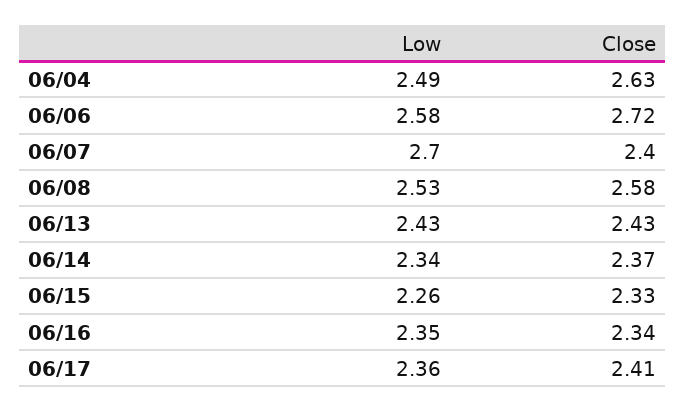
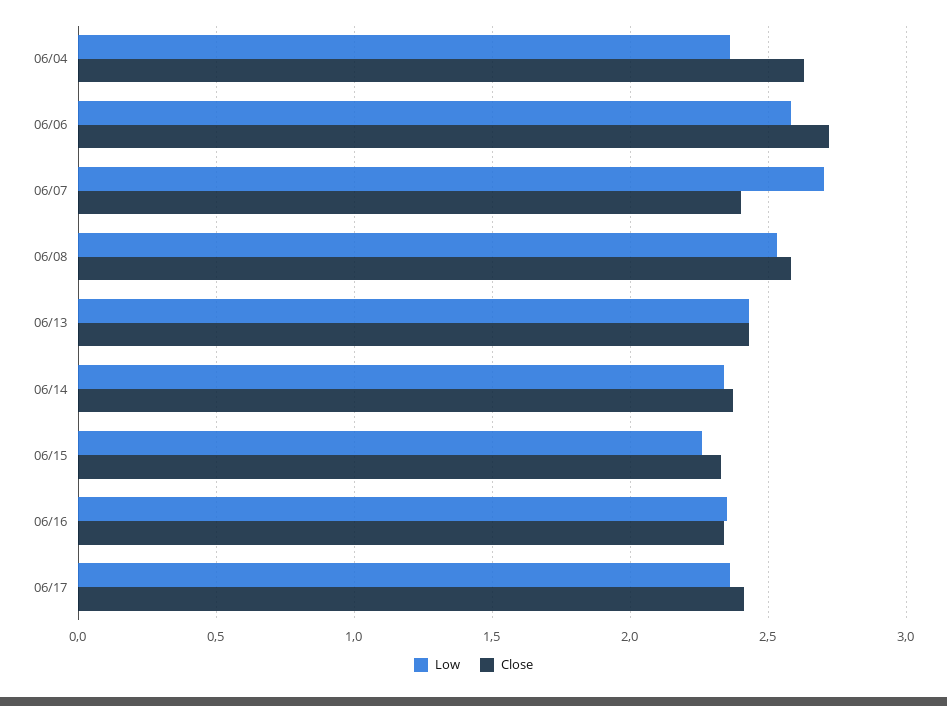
  {
    "Low": {
-     "06/04": 2.49,
+     "06/04": 2.35,
      "06/06": 2.58,
      "06/07": 2.7,
      "06/08": 2.53,
      "06/13": 2.43,
      "06/14": 2.34,
      "06/15": 2.26,
      "06/16": 2.35,
      "06/17": 2.36
    },
    "Close": {
      "06/04": 2.63,
      "06/06": 2.72,
      "06/07": 2.4,
      "06/08": 2.58,
      "06/13": 2.43,
      "06/14": 2.37,
      "06/15": 2.33,
      "06/16": 2.34,
      "06/17": 2.41
    }
  }

